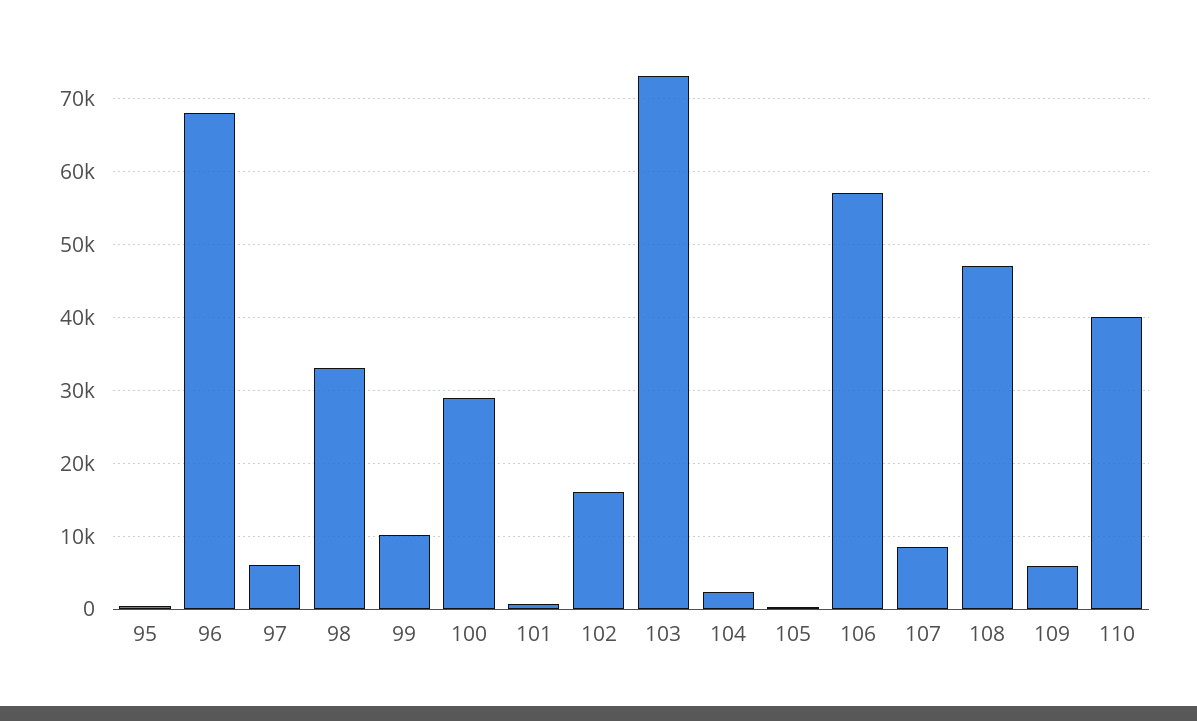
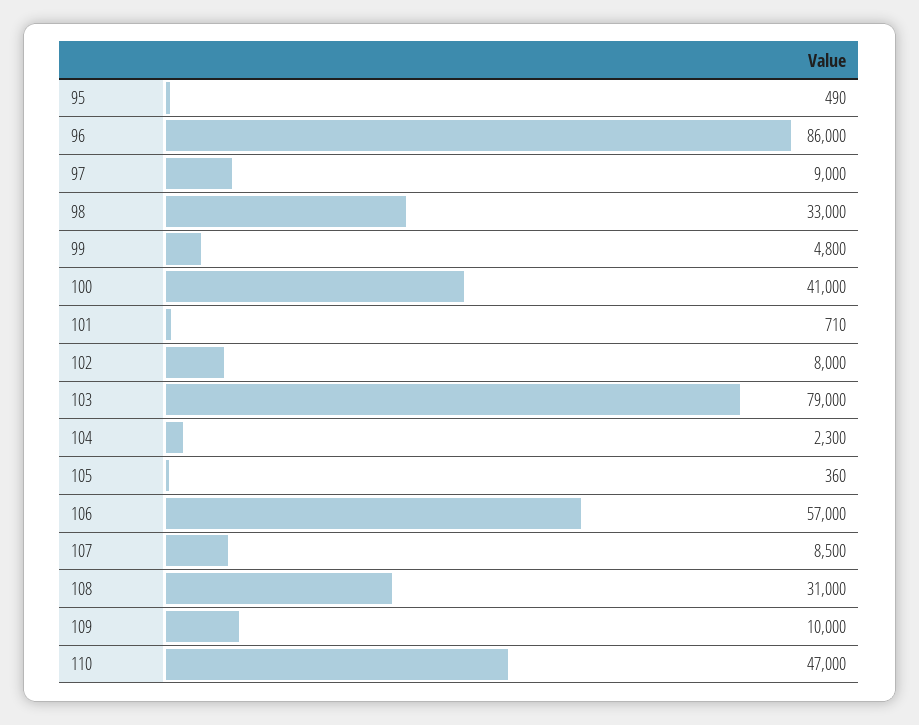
  {
    "95": 490,
-   "96": 68000,
+   "96": 86000,
-   "97": 6000,
+   "97": 9000,
    "98": 33000,
-   "99": 10000,
+   "99": 4800,
-   "100": 29000,
+   "100": 41000,
    "101": 710,
-   "102": 16000,
+   "102": 8000,
-   "103": 73000,
+   "103": 79000,
    "104": 2300,
    "105": 360,
    "106": 57000,
    "107": 8500,
-   "108": 47000,
+   "108": 31000,
-   "109": 6000,
+   "109": 10000,
-   "110": 40000
+   "110": 47000
  }

